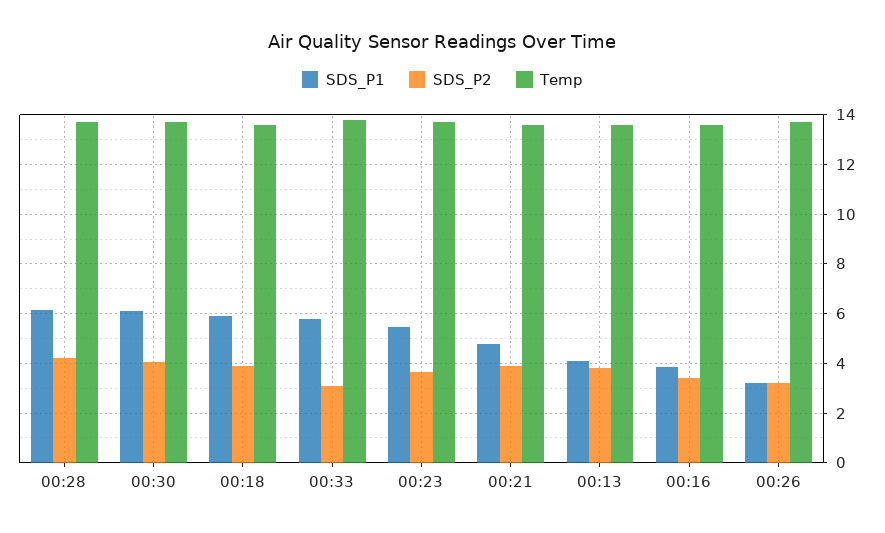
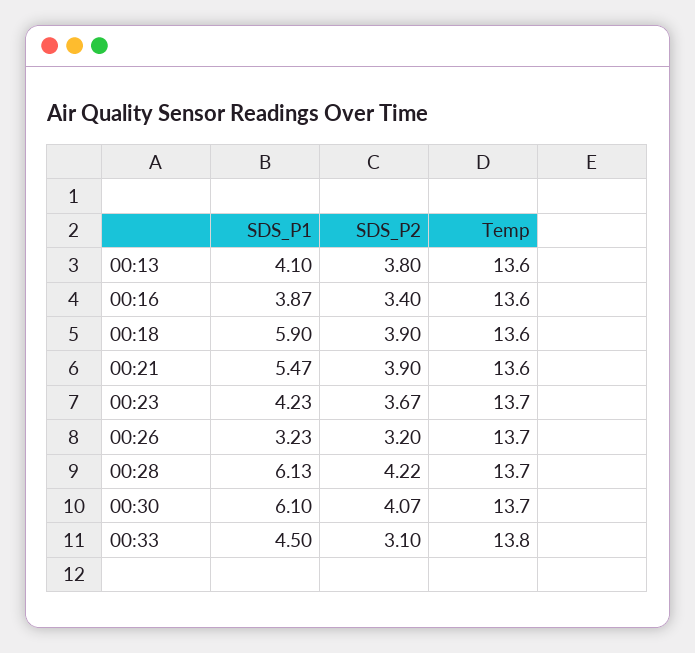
  {
    "SDS_P1": {
      "00:28": 6.13,
      "00:30": 6.1,
      "00:18": 5.9,
-     "00:33": 5.75,
+     "00:33": 4.5,
-     "00:23": 5.5,
+     "00:23": 4.23,
-     "00:21": 4.75,
+     "00:21": 5.47,
      "00:13": 4.1,
      "00:16": 3.87,
      "00:26": 3.23
    },
    "SDS_P2": {
      "00:28": 4.22,
      "00:30": 4.07,
      "00:18": 3.9,
      "00:33": 3.1,
      "00:23": 3.67,
      "00:21": 3.9,
      "00:13": 3.8,
      "00:16": 3.4,
      "00:26": 3.2
    },
    "Temp": {
      "00:28": 13.7,
      "00:30": 13.7,
      "00:18": 13.6,
      "00:33": 13.8,
      "00:23": 13.7,
      "00:21": 13.6,
      "00:13": 13.6,
      "00:16": 13.6,
      "00:26": 13.7
    }
  }

